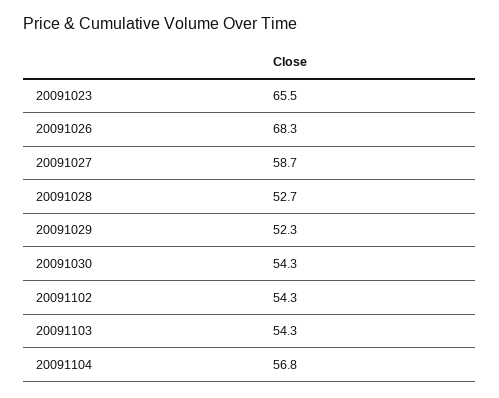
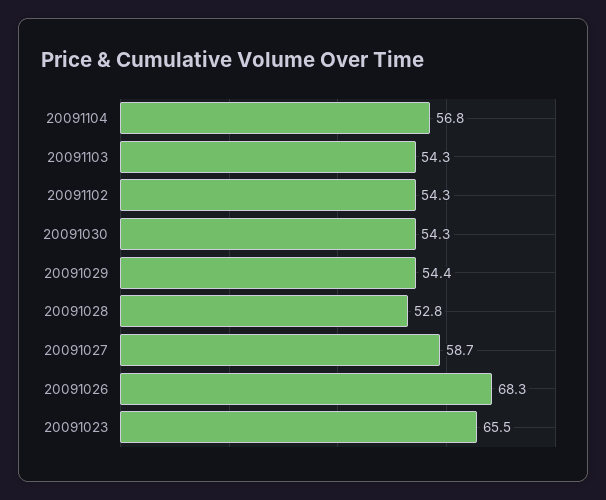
  {
    "20091023": 65.5,
    "20091026": 68.3,
    "20091027": 58.7,
-   "20091028": 52.7,
+   "20091028": 52.8,
-   "20091029": 52.3,
+   "20091029": 54.4,
    "20091030": 54.3,
    "20091102": 54.3,
    "20091103": 54.3,
    "20091104": 56.8
  }

